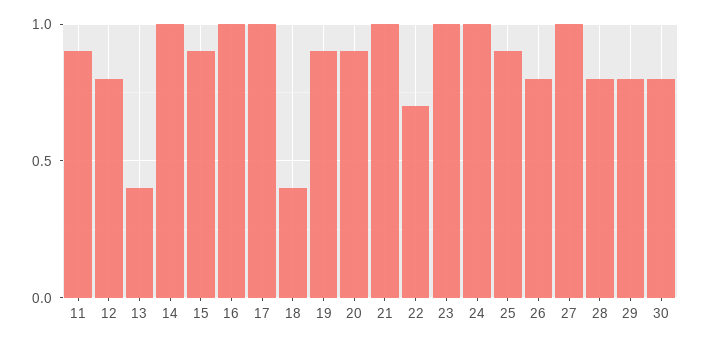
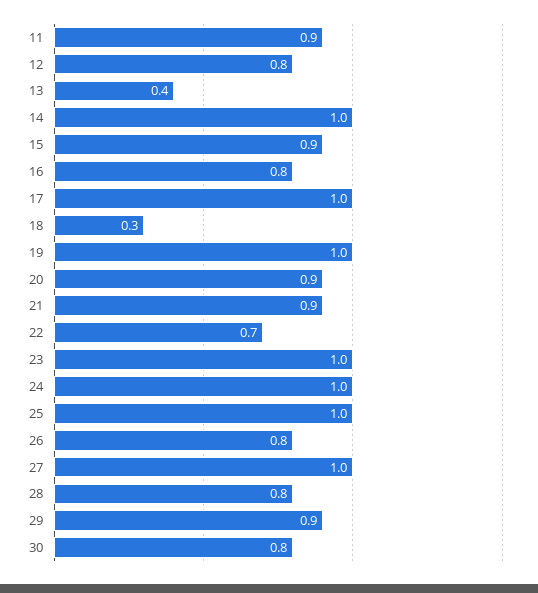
  {
    "11": 0.9,
    "12": 0.8,
    "13": 0.4,
    "14": 1,
    "15": 0.9,
-   "16": 1,
+   "16": 0.8,
    "17": 1,
-   "18": 0.4,
+   "18": 0.3,
-   "19": 0.9,
+   "19": 1,
    "20": 0.9,
-   "21": 1,
+   "21": 0.9,
    "22": 0.7,
    "23": 1,
    "24": 1,
-   "25": 0.9,
+   "25": 1,
    "26": 0.8,
    "27": 1,
    "28": 0.8,
-   "29": 0.8,
+   "29": 0.9,
    "30": 0.8
  }

